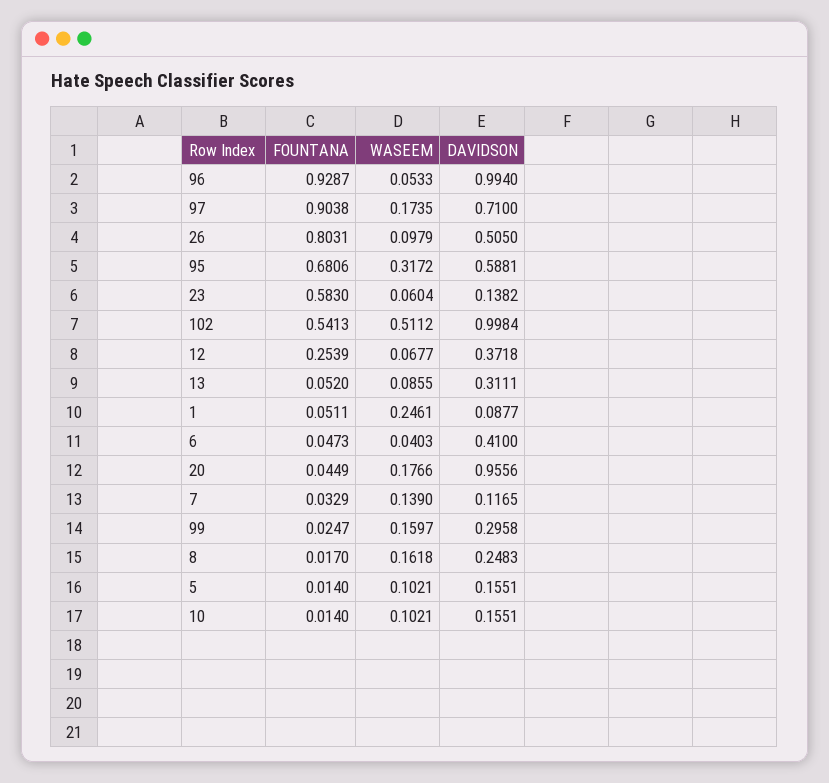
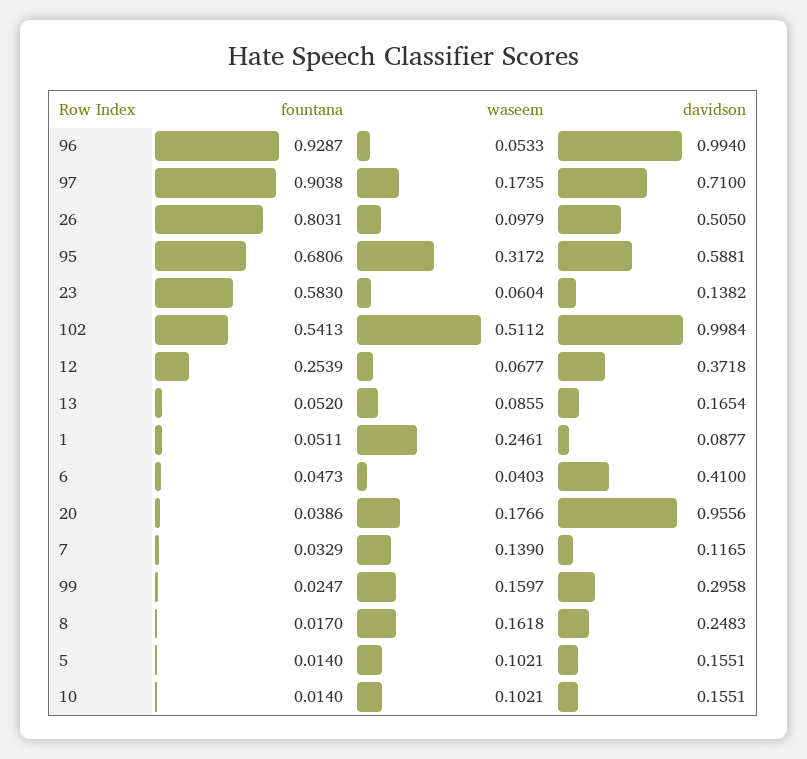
  {
    "FOUNTANA": {
      "96": 0.9287,
      "97": 0.9038,
      "26": 0.8031,
      "95": 0.6806,
      "23": 0.583,
      "102": 0.5413,
      "12": 0.2539,
      "13": 0.052,
      "1": 0.0511,
      "6": 0.0473,
-     "20": 0.0449,
+     "20": 0.0386,
      "7": 0.0329,
      "99": 0.0247,
      "8": 0.017,
      "5": 0.014,
      "10": 0.014
    },
    "WASEEM": {
      "96": 0.0533,
      "97": 0.1735,
      "26": 0.0979,
      "95": 0.3172,
      "23": 0.0604,
      "102": 0.5112,
      "12": 0.0677,
      "13": 0.0855,
      "1": 0.2461,
      "6": 0.0403,
      "20": 0.1766,
      "7": 0.139,
      "99": 0.1597,
      "8": 0.1618,
      "5": 0.1021,
      "10": 0.1021
    },
    "DAVIDSON": {
      "96": 0.994,
      "97": 0.71,
      "26": 0.505,
      "95": 0.5881,
      "23": 0.1382,
      "102": 0.9984,
      "12": 0.3718,
-     "13": 0.3111,
+     "13": 0.1654,
      "1": 0.0877,
      "6": 0.41,
      "20": 0.9556,
      "7": 0.1165,
      "99": 0.2958,
      "8": 0.2483,
      "5": 0.1551,
      "10": 0.1551
    }
  }

